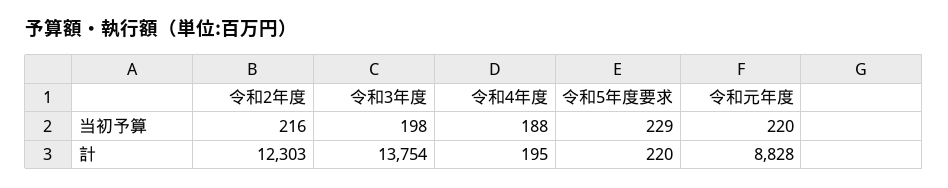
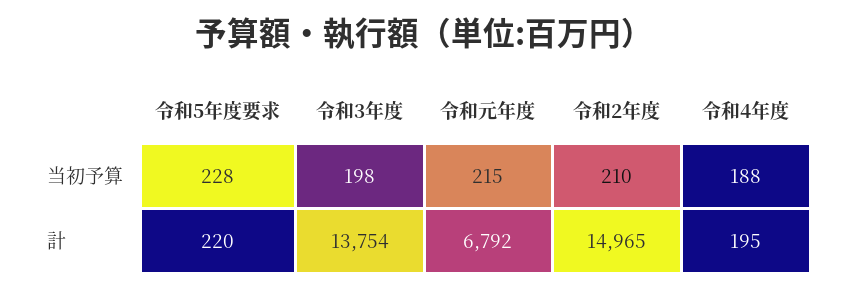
  {
    "令和2年度": {
-     "当初予算": 216,
+     "当初予算": 210,
-     "計": 12303
+     "計": 14965
    },
    "令和3年度": {
      "当初予算": 198,
      "計": 13754
    },
    "令和4年度": {
      "当初予算": 188,
      "計": 195
    },
    "令和5年度要求": {
-     "当初予算": 229,
+     "当初予算": 228,
      "計": 220
    },
    "令和元年度": {
-     "当初予算": 220,
+     "当初予算": 215,
-     "計": 8828
+     "計": 6792
    }
  }

